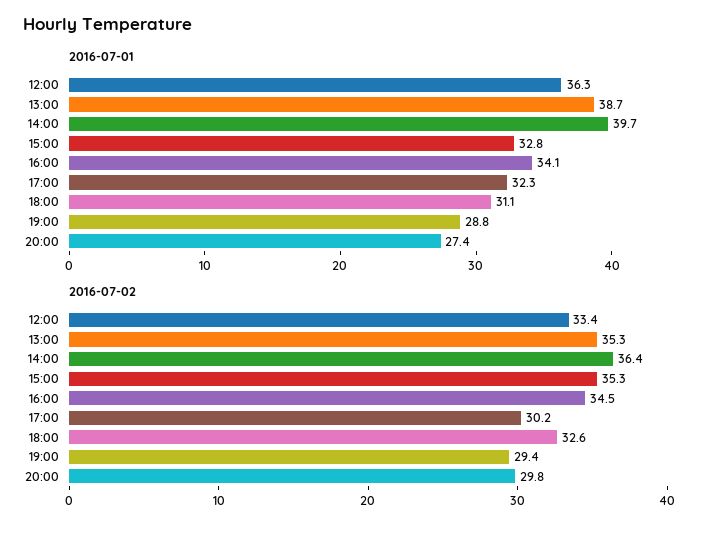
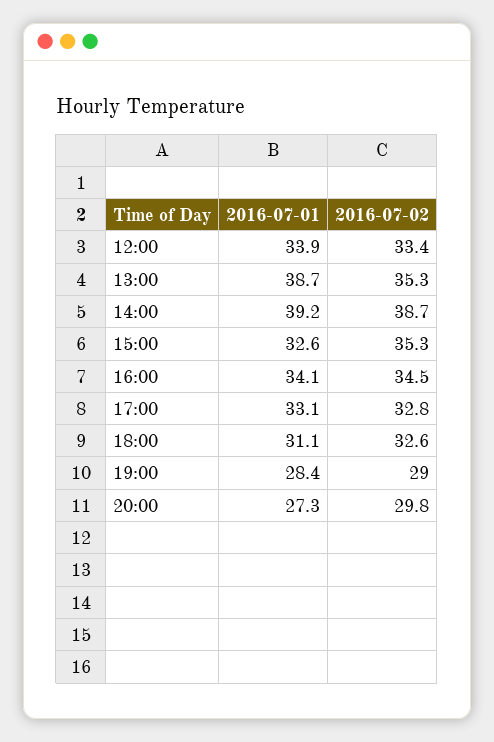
  {
    "2016-07-01": {
-     "12:00": 36.3,
+     "12:00": 33.9,
      "13:00": 38.7,
-     "14:00": 39.7,
+     "14:00": 39.2,
-     "15:00": 32.8,
+     "15:00": 32.6,
      "16:00": 34.1,
-     "17:00": 32.3,
+     "17:00": 33.1,
      "18:00": 31.1,
-     "19:00": 28.8,
+     "19:00": 28.4,
-     "20:00": 27.4
+     "20:00": 27.3
    },
    "2016-07-02": {
      "12:00": 33.4,
      "13:00": 35.3,
-     "14:00": 36.4,
+     "14:00": 38.7,
      "15:00": 35.3,
      "16:00": 34.5,
-     "17:00": 30.2,
+     "17:00": 32.8,
      "18:00": 32.6,
-     "19:00": 29.4,
+     "19:00": 29,
      "20:00": 29.8
    }
  }

